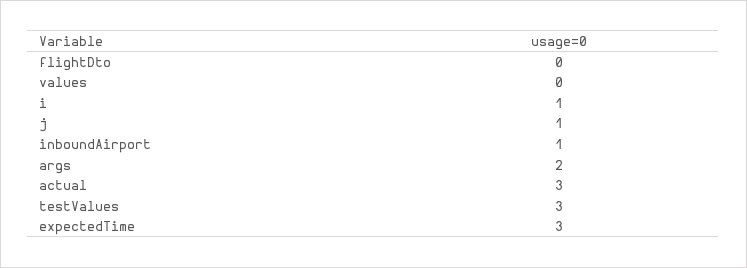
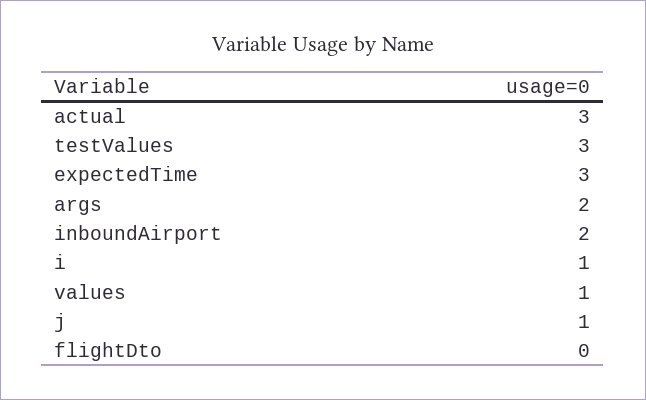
  {
    "flightDto": 0,
-   "values": 0,
+   "values": 1,
    "i": 1,
    "j": 1,
-   "inboundAirport": 1,
+   "inboundAirport": 2,
    "args": 2,
    "actual": 3,
    "testValues": 3,
    "expectedTime": 3
  }

